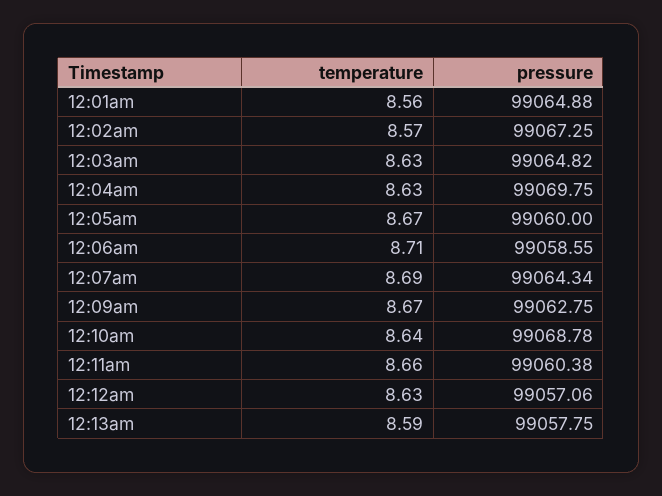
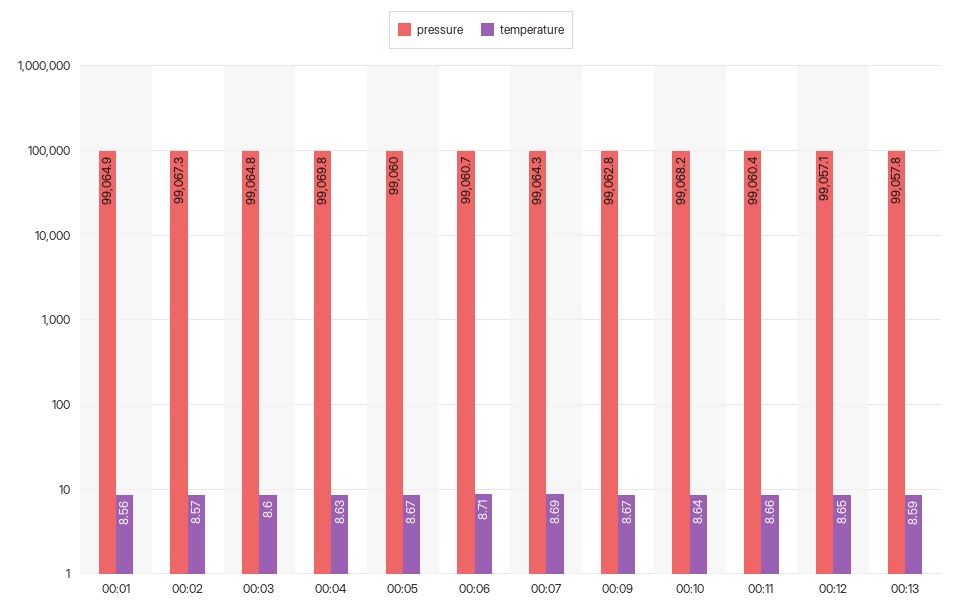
  {
    "temperature": {
      "12:01am": 8.56,
      "12:02am": 8.57,
-     "12:03am": 8.63,
+     "12:03am": 8.6,
      "12:04am": 8.63,
      "12:05am": 8.67,
      "12:06am": 8.71,
      "12:07am": 8.69,
      "12:09am": 8.67,
      "12:10am": 8.64,
      "12:11am": 8.66,
-     "12:12am": 8.63,
+     "12:12am": 8.65,
      "12:13am": 8.59
    },
    "pressure": {
      "12:01am": 99064.88,
      "12:02am": 99067.25,
      "12:03am": 99064.82,
      "12:04am": 99069.75,
      "12:05am": 99060,
-     "12:06am": 99058.55,
+     "12:06am": 99060.7,
      "12:07am": 99064.34,
      "12:09am": 99062.75,
-     "12:10am": 99068.78,
+     "12:10am": 99068.2,
      "12:11am": 99060.38,
      "12:12am": 99057.06,
      "12:13am": 99057.75
    }
  }

